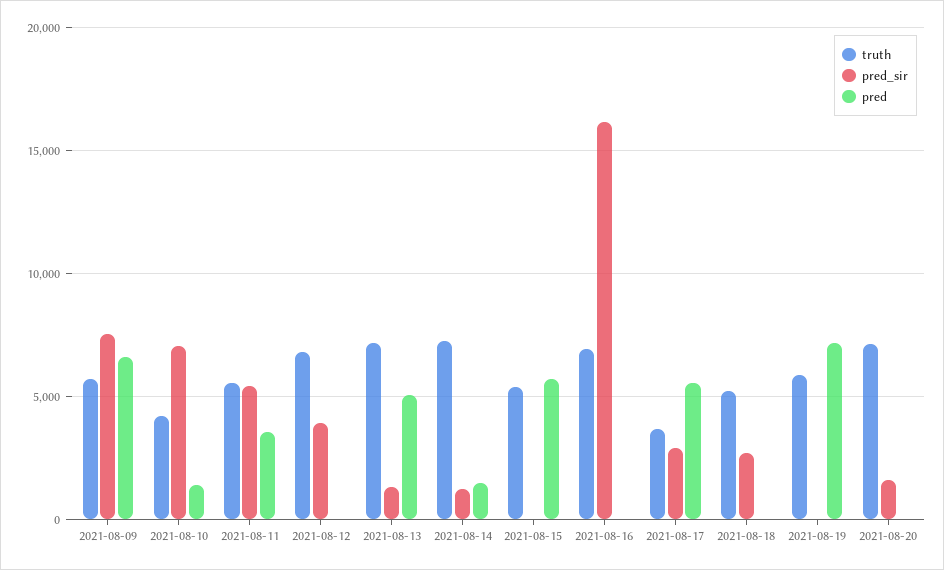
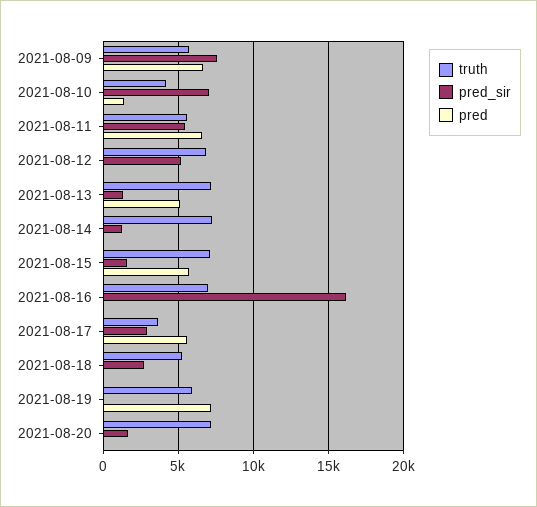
  {
    "truth": {
      "2021-08-09": 5500,
      "2021-08-10": 4000,
      "2021-08-11": 5500,
      "2021-08-12": 7000,
      "2021-08-13": 7000,
      "2021-08-14": 7500,
-     "2021-08-15": 5500,
+     "2021-08-15": 7000,
      "2021-08-16": 7000,
      "2021-08-17": 3500,
      "2021-08-18": 5000,
      "2021-08-19": 6000,
      "2021-08-20": 7000
    },
    "pred_sir": {
      "2021-08-09": 7500,
      "2021-08-10": 7000,
      "2021-08-11": 5500,
-     "2021-08-12": 4000,
+     "2021-08-12": 5000,
      "2021-08-13": 1500,
      "2021-08-14": 1000,
-     "2021-08-15": 0,
+     "2021-08-15": 1500,
      "2021-08-16": 16000,
      "2021-08-17": 3000,
      "2021-08-18": 2500,
      "2021-08-19": 0,
      "2021-08-20": 1500
    },
    "pred": {
      "2021-08-09": 6500,
      "2021-08-10": 1500,
-     "2021-08-11": 3500,
+     "2021-08-11": 6500,
      "2021-08-12": 0,
      "2021-08-13": 5000,
-     "2021-08-14": 1500,
+     "2021-08-14": 0,
      "2021-08-15": 5500,
      "2021-08-16": 0,
      "2021-08-17": 5500,
      "2021-08-18": 0,
      "2021-08-19": 7000,
      "2021-08-20": 0
    }
  }

